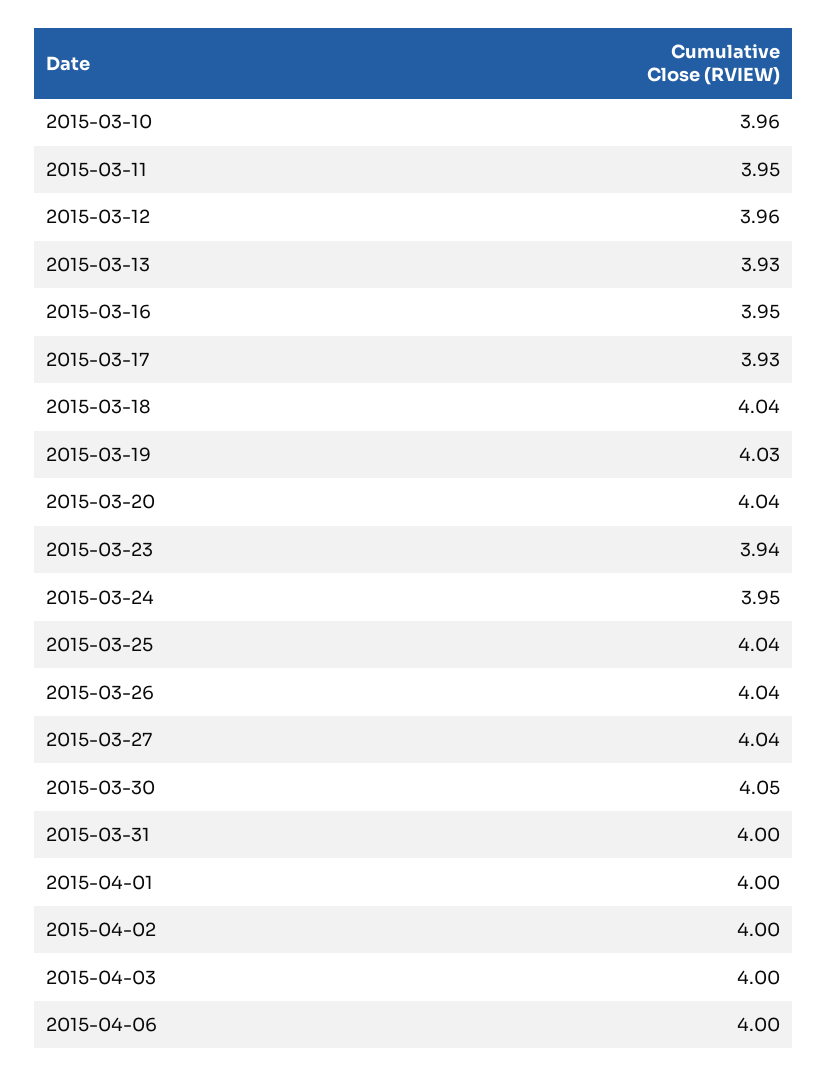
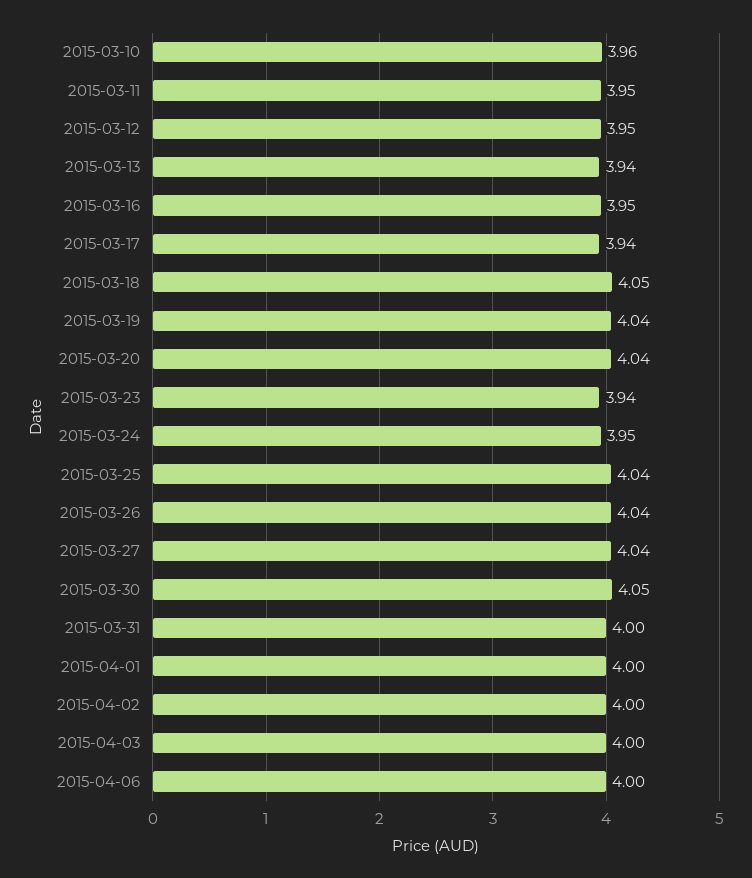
  {
    "2015-03-10": 3.96,
    "2015-03-11": 3.95,
-   "2015-03-12": 3.96,
+   "2015-03-12": 3.95,
-   "2015-03-13": 3.93,
+   "2015-03-13": 3.94,
    "2015-03-16": 3.95,
-   "2015-03-17": 3.93,
+   "2015-03-17": 3.94,
-   "2015-03-18": 4.04,
+   "2015-03-18": 4.05,
-   "2015-03-19": 4.03,
+   "2015-03-19": 4.04,
    "2015-03-20": 4.04,
    "2015-03-23": 3.94,
    "2015-03-24": 3.95,
    "2015-03-25": 4.04,
    "2015-03-26": 4.04,
    "2015-03-27": 4.04,
    "2015-03-30": 4.05,
    "2015-03-31": 4,
    "2015-04-01": 4,
    "2015-04-02": 4,
    "2015-04-03": 4,
    "2015-04-06": 4
  }

